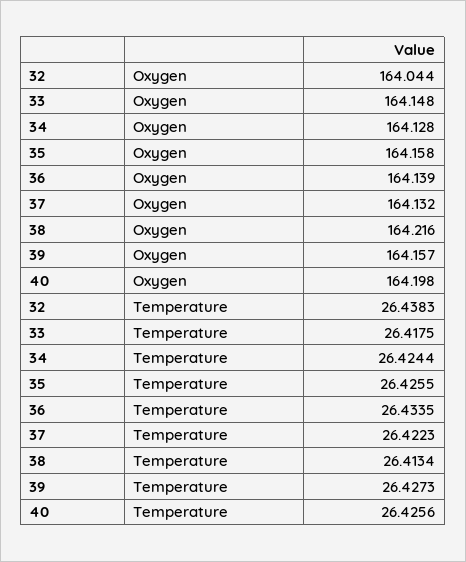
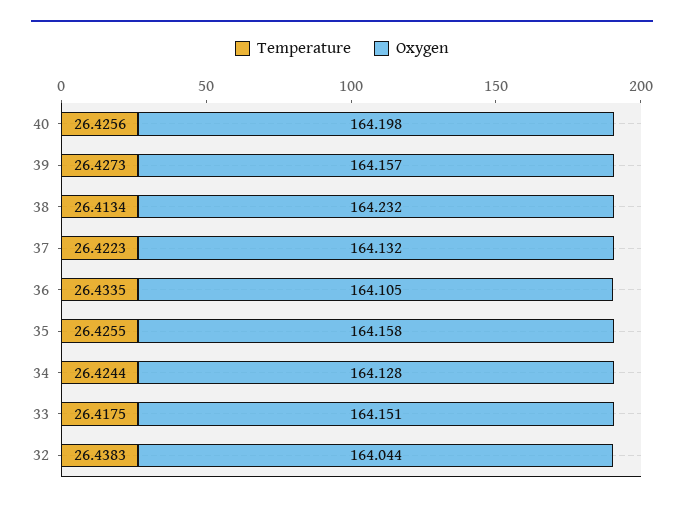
  {
    "Oxygen": {
      "32": 164.044,
-     "33": 164.148,
+     "33": 164.151,
      "34": 164.128,
      "35": 164.158,
-     "36": 164.139,
+     "36": 164.105,
      "37": 164.132,
-     "38": 164.216,
+     "38": 164.232,
      "39": 164.157,
      "40": 164.198
    },
    "Temperature": {
      "32": 26.4383,
      "33": 26.4175,
      "34": 26.4244,
      "35": 26.4255,
      "36": 26.4335,
      "37": 26.4223,
      "38": 26.4134,
      "39": 26.4273,
      "40": 26.4256
    }
  }

